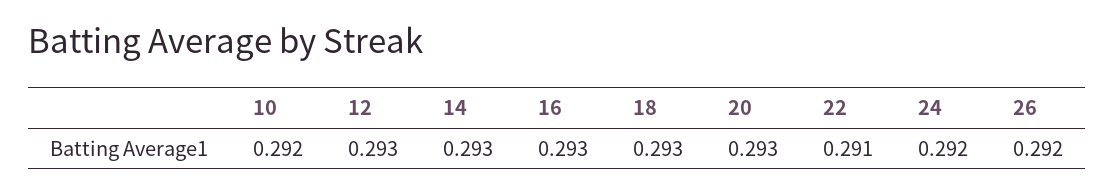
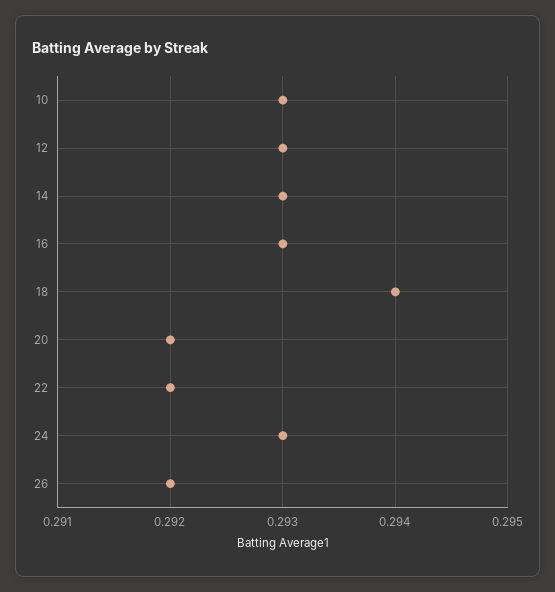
  {
-   "10": 0.292,
+   "10": 0.293,
    "12": 0.293,
    "14": 0.293,
    "16": 0.293,
-   "18": 0.293,
+   "18": 0.294,
-   "20": 0.293,
+   "20": 0.292,
-   "22": 0.291,
+   "22": 0.292,
-   "24": 0.292,
+   "24": 0.293,
    "26": 0.292
  }

